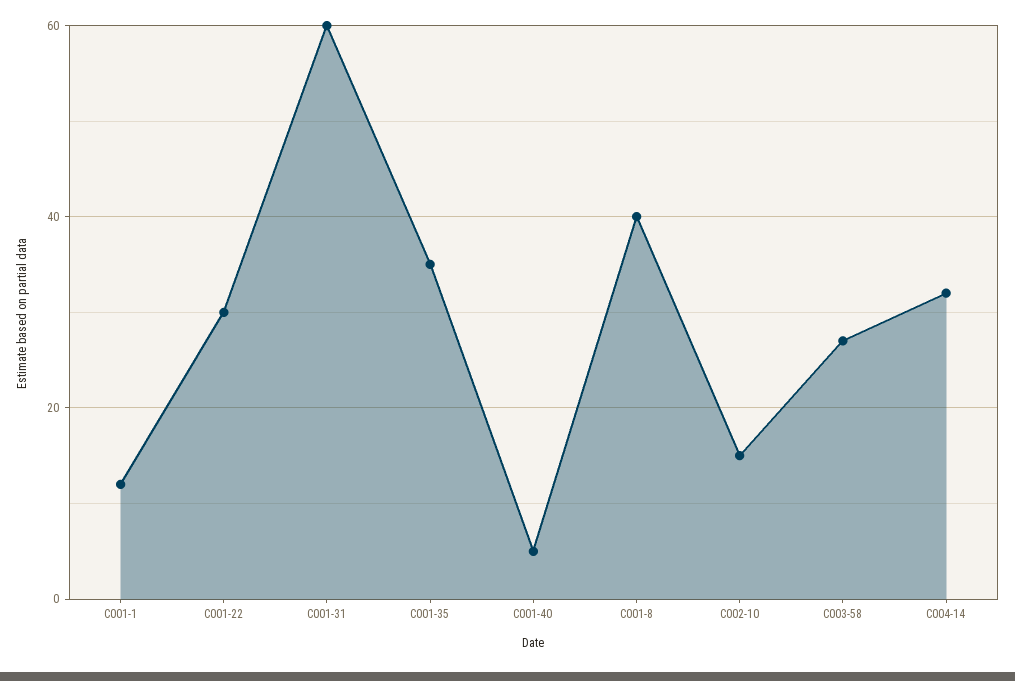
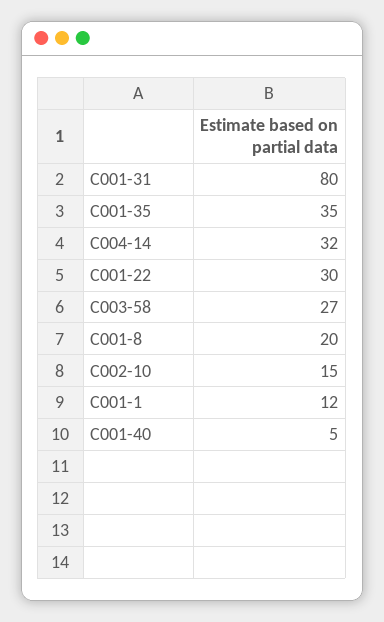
  {
    "C001-1": 12,
    "C001-22": 30,
-   "C001-31": 60,
+   "C001-31": 80,
    "C001-35": 35,
    "C001-40": 5,
-   "C001-8": 40,
+   "C001-8": 20,
    "C002-10": 15,
    "C003-58": 27,
    "C004-14": 32
  }

